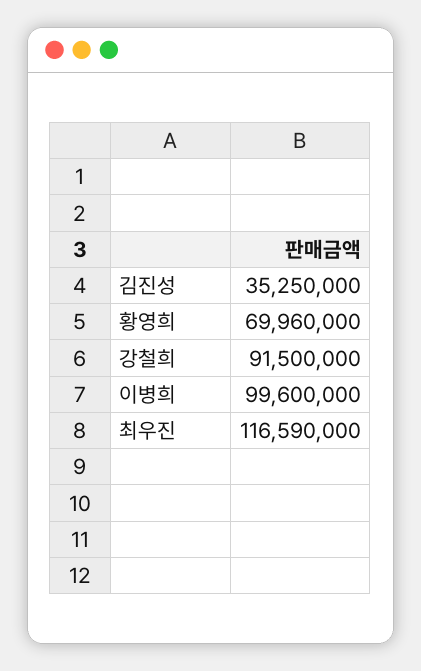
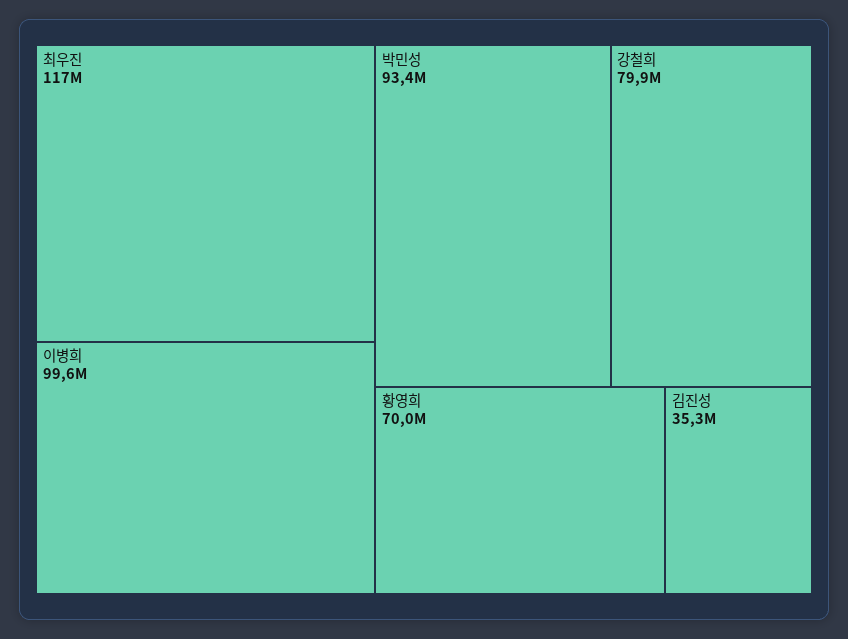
  {
    "김진성": 35250000,
    "황영희": 69960000,
-   "강철희": 91500000,
+   "강철희": 79900000,
    "이병희": 99600000,
-   "최우진": 116590000
+   "최우진": 116590000,
+   "박민성": 93400000
  }

